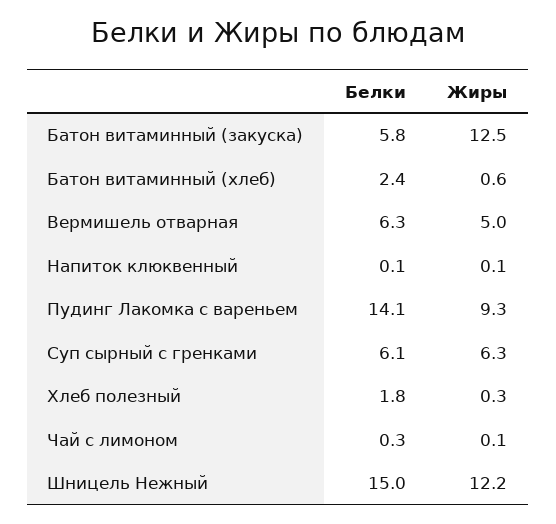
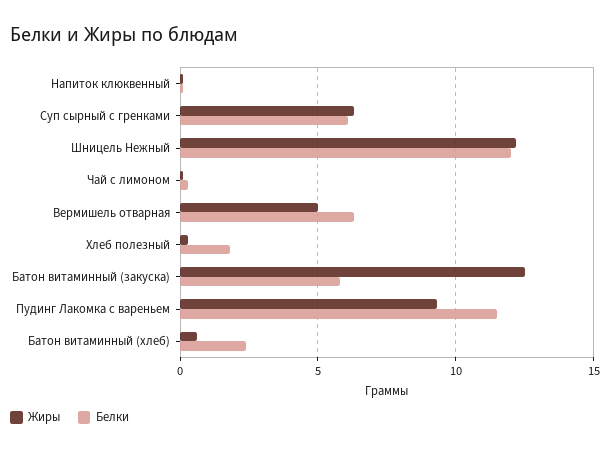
  {
    "Белки": {
      "Батон витаминный (закуска)": 5.8,
      "Батон витаминный (хлеб)": 2.4,
      "Вермишель отварная": 6.3,
      "Напиток клюквенный": 0.1,
-     "Пудинг Лакомка с вареньем": 14.1,
+     "Пудинг Лакомка с вареньем": 11.5,
      "Суп сырный с гренками": 6.1,
      "Хлеб полезный": 1.8,
      "Чай с лимоном": 0.3,
-     "Шницель Нежный": 15
+     "Шницель Нежный": 12
    },
    "Жиры": {
      "Батон витаминный (закуска)": 12.5,
      "Батон витаминный (хлеб)": 0.6,
      "Вермишель отварная": 5,
      "Напиток клюквенный": 0.1,
      "Пудинг Лакомка с вареньем": 9.3,
      "Суп сырный с гренками": 6.3,
      "Хлеб полезный": 0.3,
      "Чай с лимоном": 0.1,
      "Шницель Нежный": 12.2
    }
  }

